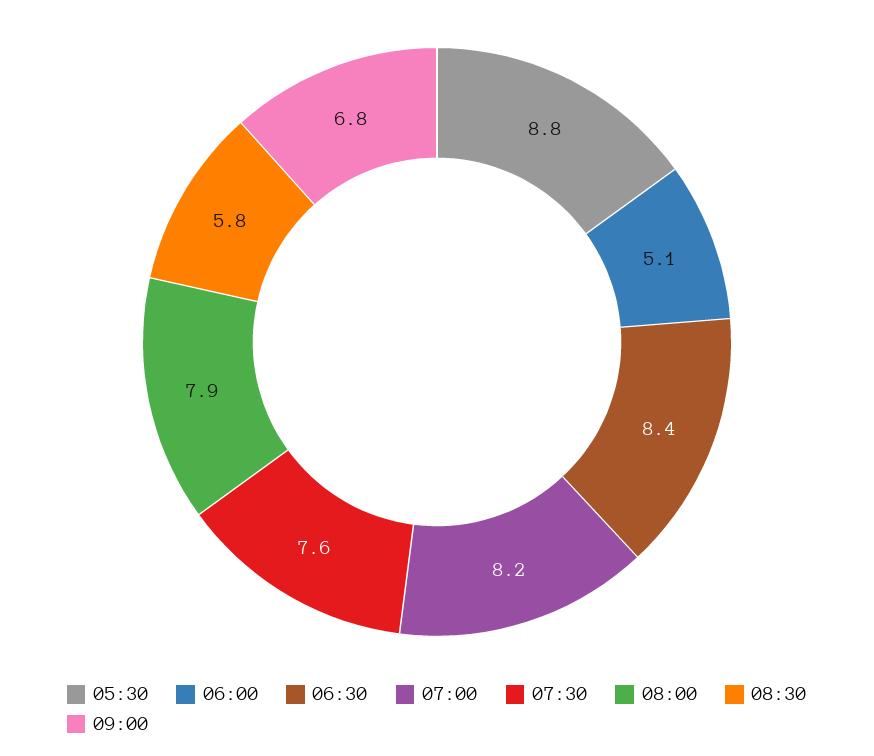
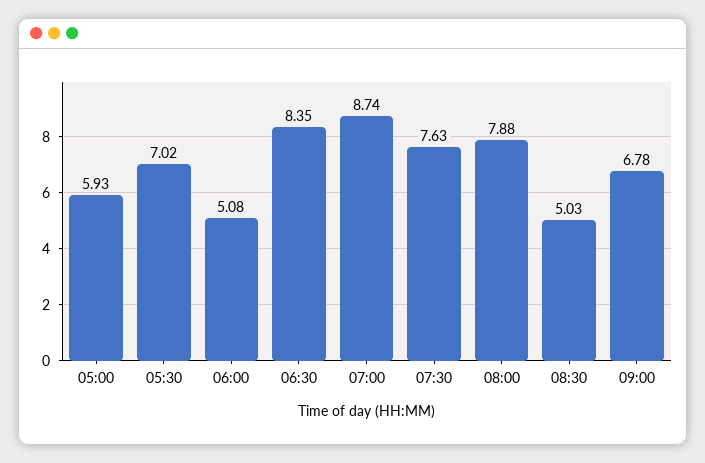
  {
-   "05:30": 8.8,
+   "05:30": 7.02,
    "06:00": 5.08,
    "06:30": 8.35,
-   "07:00": 8.2,
+   "07:00": 8.74,
    "07:30": 7.63,
    "08:00": 7.88,
-   "08:30": 5.8,
+   "08:30": 5.03,
-   "09:00": 6.78
+   "09:00": 6.78,
+   "05:00": 5.93
  }

